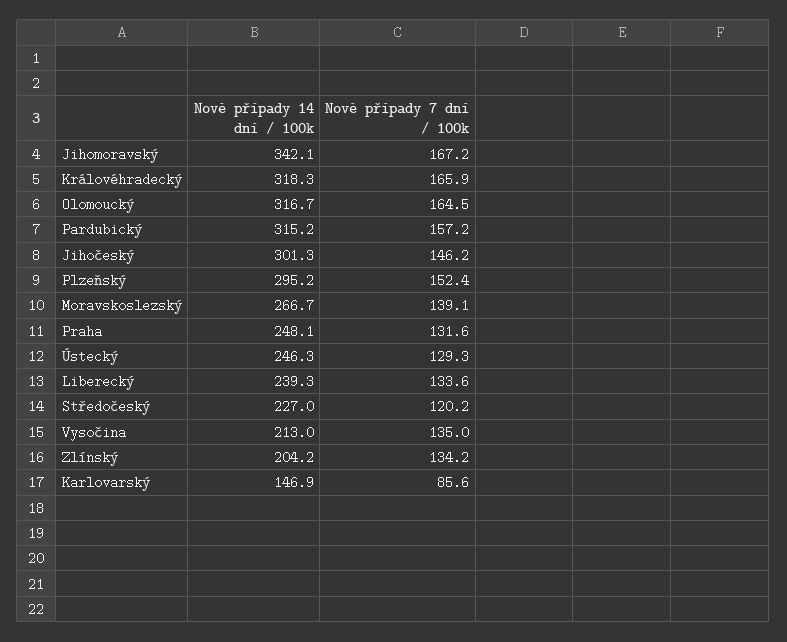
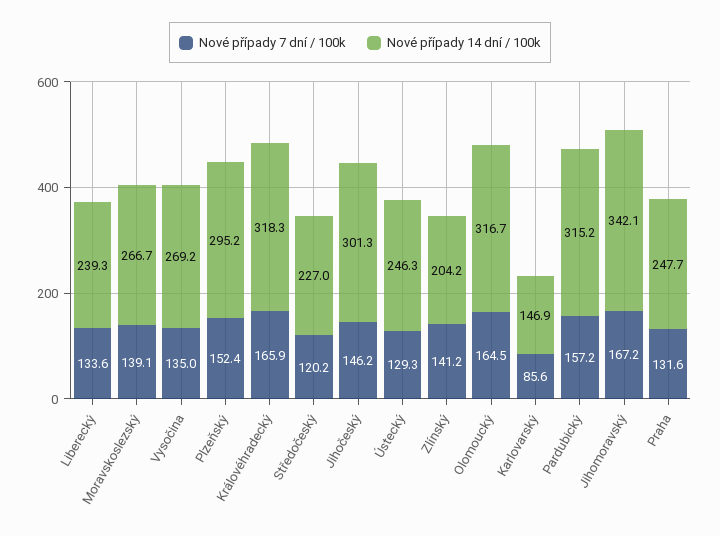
  {
    "Nové případy 14 dní / 100k": {
      "Jihomoravský": 342.1,
      "Královéhradecký": 318.3,
      "Olomoucký": 316.7,
      "Pardubický": 315.2,
      "Jihočeský": 301.3,
      "Plzeňský": 295.2,
      "Moravskoslezský": 266.7,
-     "Praha": 248.1,
+     "Praha": 247.7,
      "Ústecký": 246.3,
      "Liberecký": 239.3,
      "Středočeský": 227,
-     "Vysočina": 213,
+     "Vysočina": 269.2,
      "Zlínský": 204.2,
      "Karlovarský": 146.9
    },
    "Nové případy 7 dní / 100k": {
      "Jihomoravský": 167.2,
      "Královéhradecký": 165.9,
      "Olomoucký": 164.5,
      "Pardubický": 157.2,
      "Jihočeský": 146.2,
      "Plzeňský": 152.4,
      "Moravskoslezský": 139.1,
      "Praha": 131.6,
      "Ústecký": 129.3,
      "Liberecký": 133.6,
      "Středočeský": 120.2,
      "Vysočina": 135,
-     "Zlínský": 134.2,
+     "Zlínský": 141.2,
      "Karlovarský": 85.6
    }
  }

